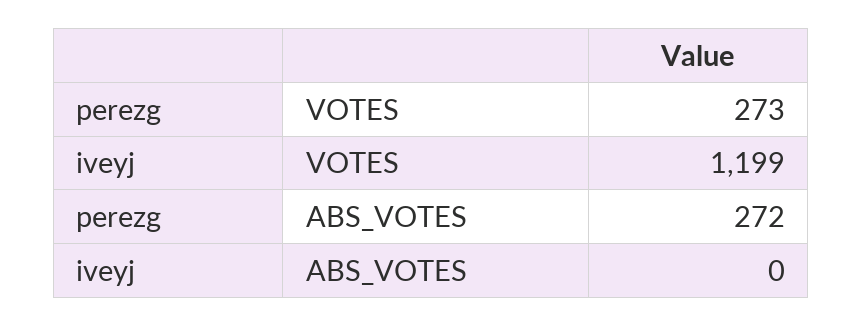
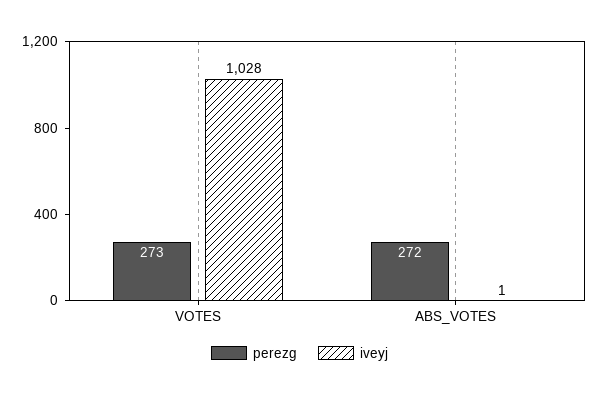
  {
    "perezg": {
      "VOTES": 273,
      "ABS_VOTES": 272
    },
    "iveyj": {
-     "VOTES": 1199,
+     "VOTES": 1028,
-     "ABS_VOTES": 0
+     "ABS_VOTES": 1
    }
  }

